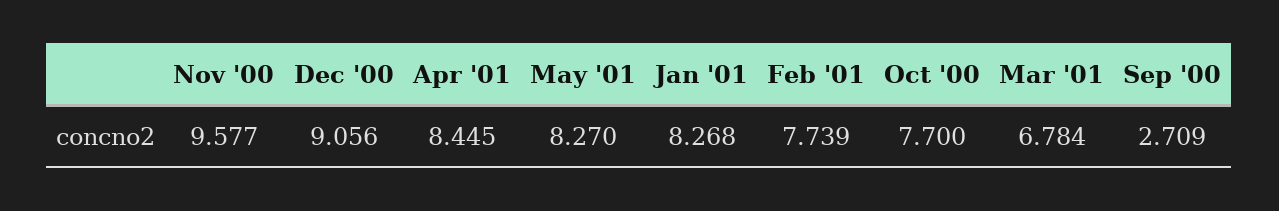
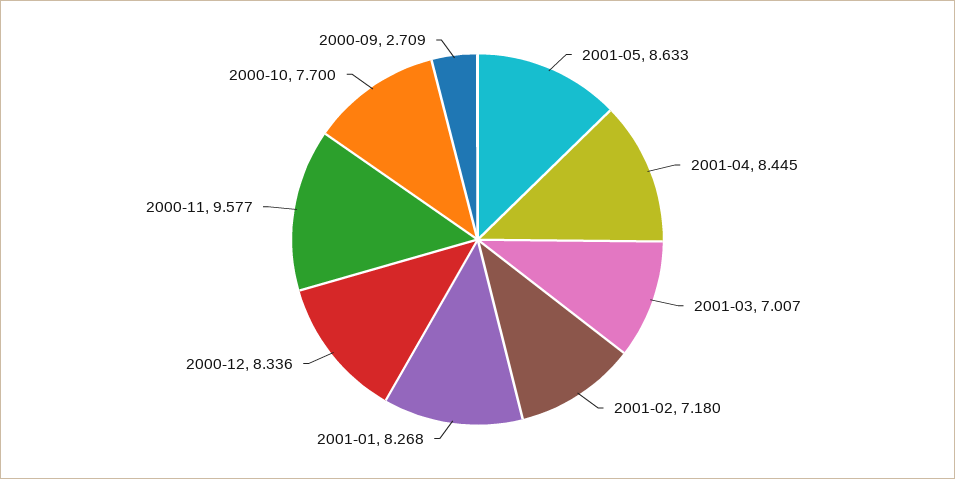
  {
    "Nov '00": 9.577,
-   "Dec '00": 9.056,
+   "Dec '00": 8.336,
    "Apr '01": 8.445,
-   "May '01": 8.27,
+   "May '01": 8.633,
    "Jan '01": 8.268,
-   "Feb '01": 7.739,
+   "Feb '01": 7.18,
    "Oct '00": 7.7,
-   "Mar '01": 6.784,
+   "Mar '01": 7.007,
    "Sep '00": 2.709
  }

